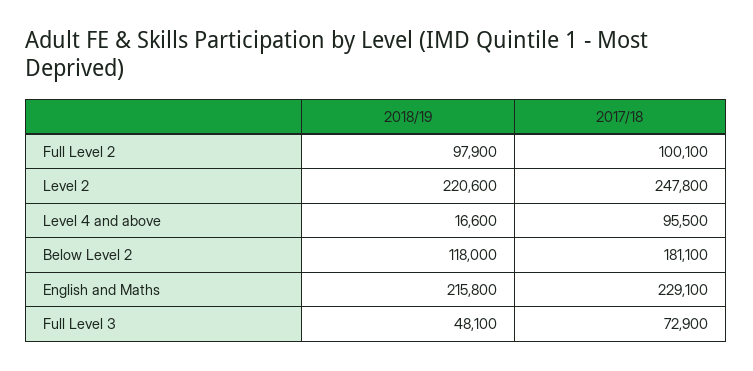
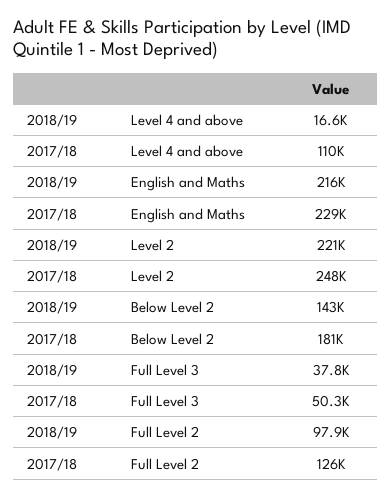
  {
    "2018/19": {
      "Full Level 2": 97900,
      "Level 2": 220600,
      "Level 4 and above": 16600,
-     "Below Level 2": 118000,
+     "Below Level 2": 143000,
      "English and Maths": 215800,
-     "Full Level 3": 48100
+     "Full Level 3": 37800
    },
    "2017/18": {
-     "Full Level 2": 100100,
+     "Full Level 2": 126000,
      "Level 2": 247800,
-     "Level 4 and above": 95500,
+     "Level 4 and above": 110000,
      "Below Level 2": 181100,
      "English and Maths": 229100,
-     "Full Level 3": 72900
+     "Full Level 3": 50300
    }
  }

